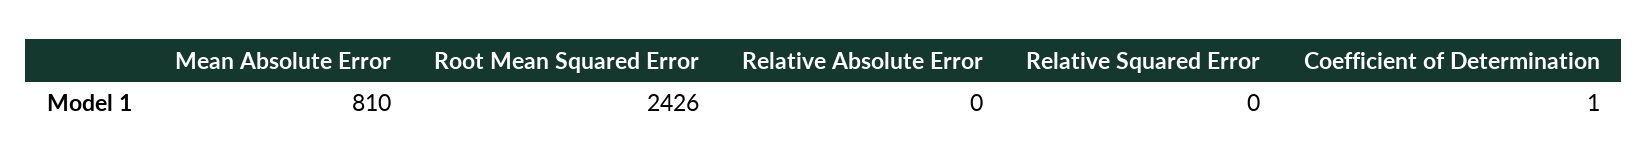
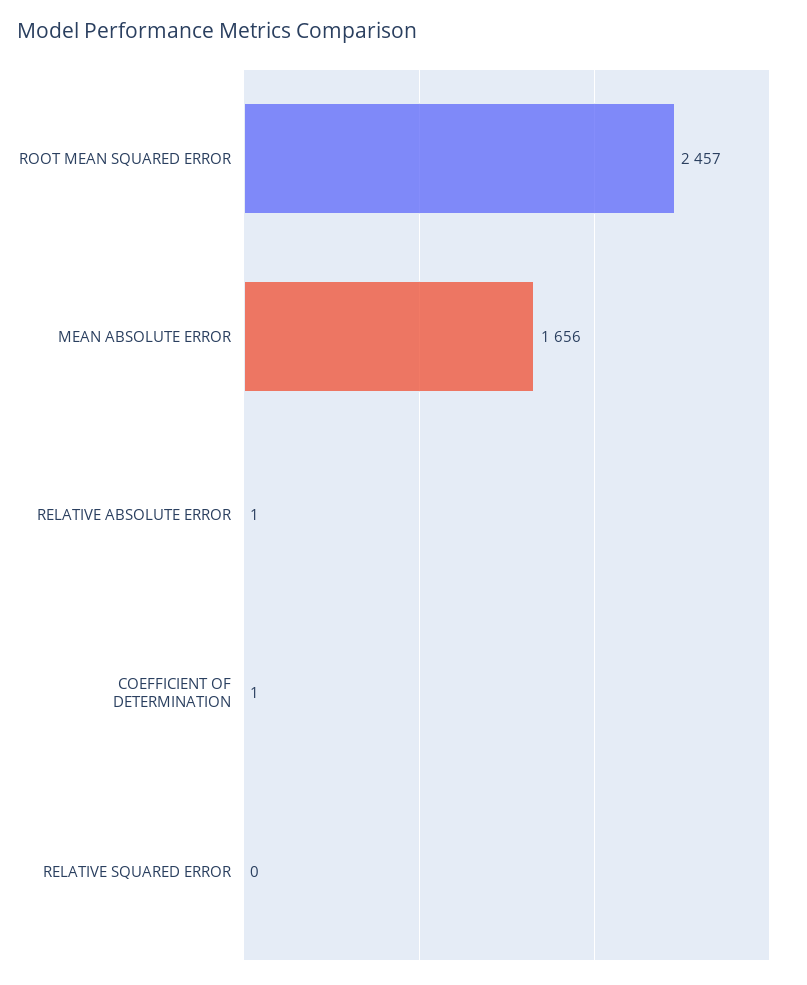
  {
-   "Mean Absolute Error": 810,
+   "Mean Absolute Error": 1656,
-   "Root Mean Squared Error": 2426,
+   "Root Mean Squared Error": 2457,
-   "Relative Absolute Error": 0,
+   "Relative Absolute Error": 1,
    "Relative Squared Error": 0,
    "Coefficient of Determination": 1
  }

